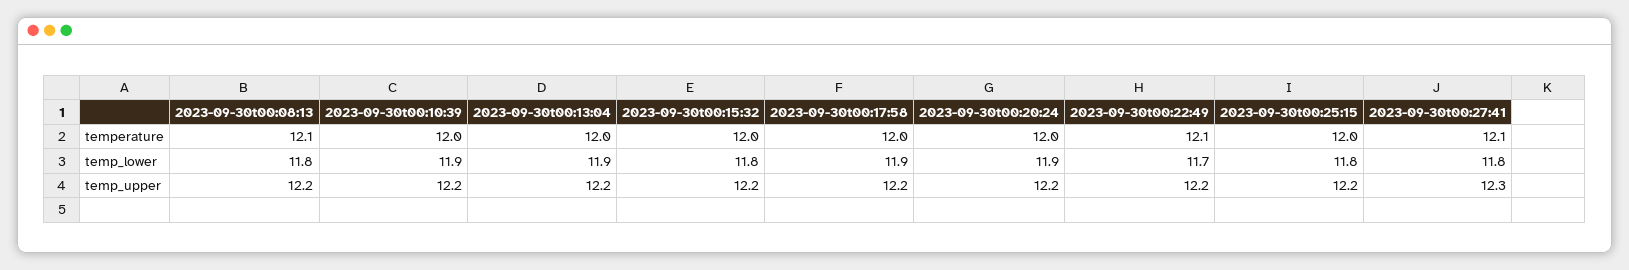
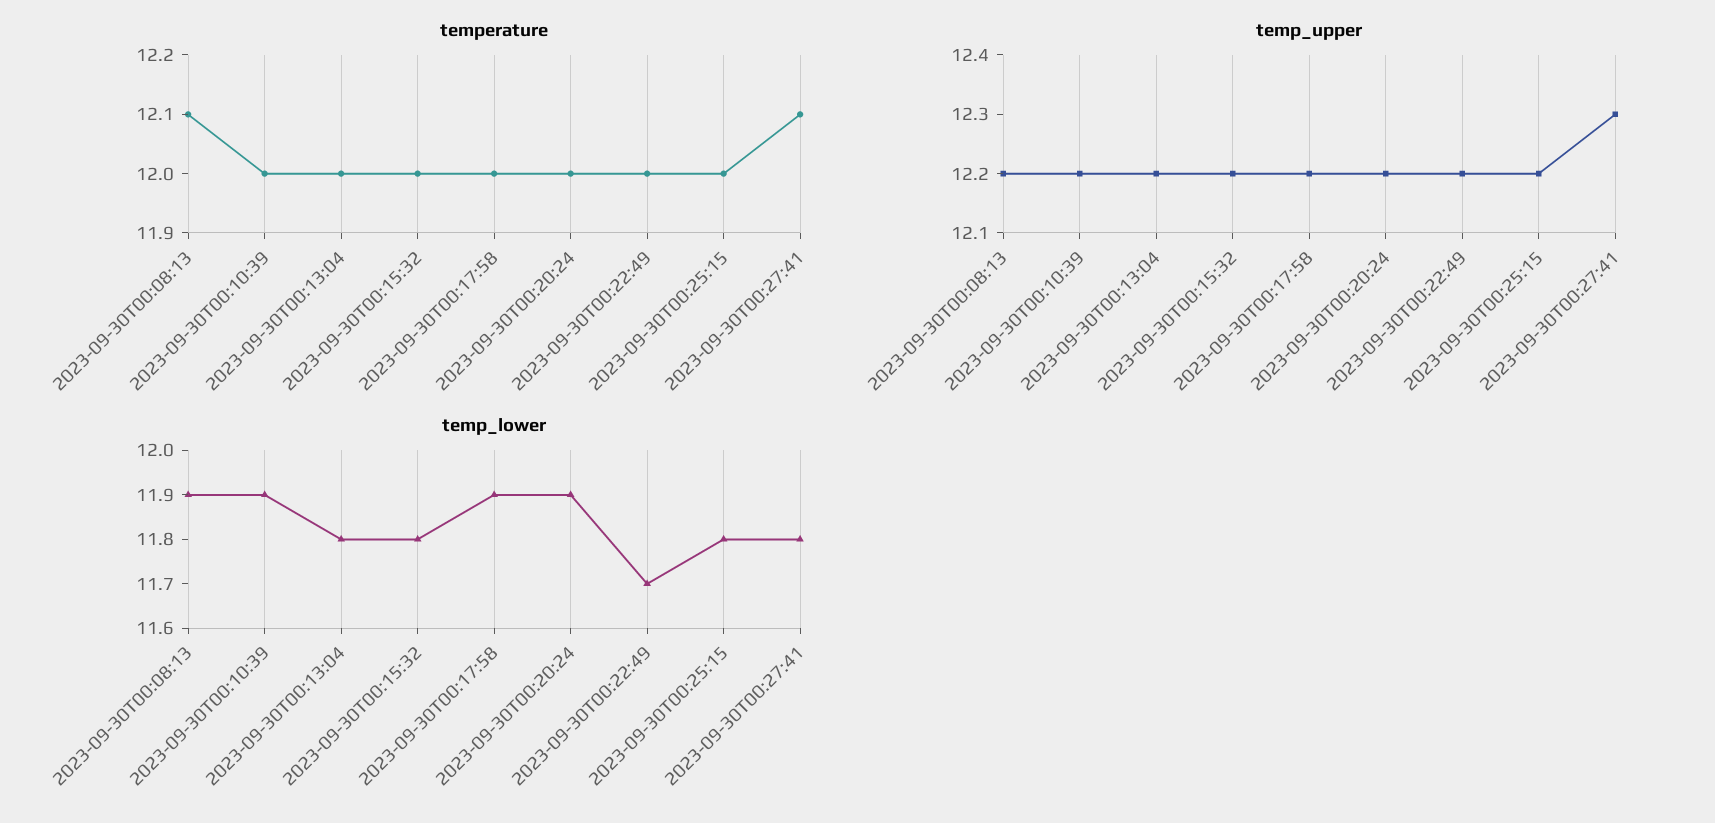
  {
    "temperature": {
      "2023-09-30t00:08:13": 12.1,
      "2023-09-30t00:10:39": 12,
      "2023-09-30t00:13:04": 12,
      "2023-09-30t00:15:32": 12,
      "2023-09-30t00:17:58": 12,
      "2023-09-30t00:20:24": 12,
-     "2023-09-30t00:22:49": 12.1,
+     "2023-09-30t00:22:49": 12,
      "2023-09-30t00:25:15": 12,
      "2023-09-30t00:27:41": 12.1
    },
    "temp_lower": {
-     "2023-09-30t00:08:13": 11.8,
+     "2023-09-30t00:08:13": 11.9,
      "2023-09-30t00:10:39": 11.9,
-     "2023-09-30t00:13:04": 11.9,
+     "2023-09-30t00:13:04": 11.8,
      "2023-09-30t00:15:32": 11.8,
      "2023-09-30t00:17:58": 11.9,
      "2023-09-30t00:20:24": 11.9,
      "2023-09-30t00:22:49": 11.7,
      "2023-09-30t00:25:15": 11.8,
      "2023-09-30t00:27:41": 11.8
    },
    "temp_upper": {
      "2023-09-30t00:08:13": 12.2,
      "2023-09-30t00:10:39": 12.2,
      "2023-09-30t00:13:04": 12.2,
      "2023-09-30t00:15:32": 12.2,
      "2023-09-30t00:17:58": 12.2,
      "2023-09-30t00:20:24": 12.2,
      "2023-09-30t00:22:49": 12.2,
      "2023-09-30t00:25:15": 12.2,
      "2023-09-30t00:27:41": 12.3
    }
  }

